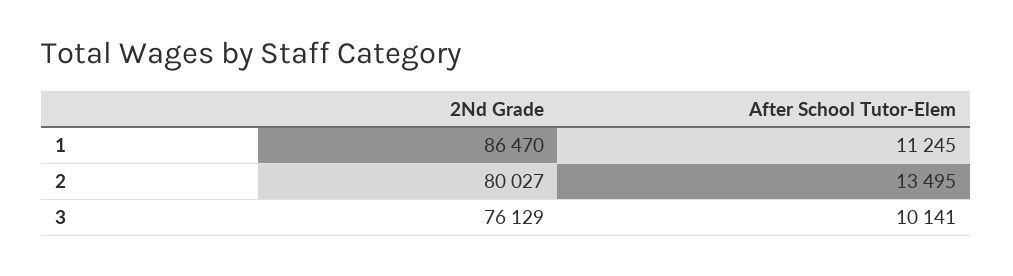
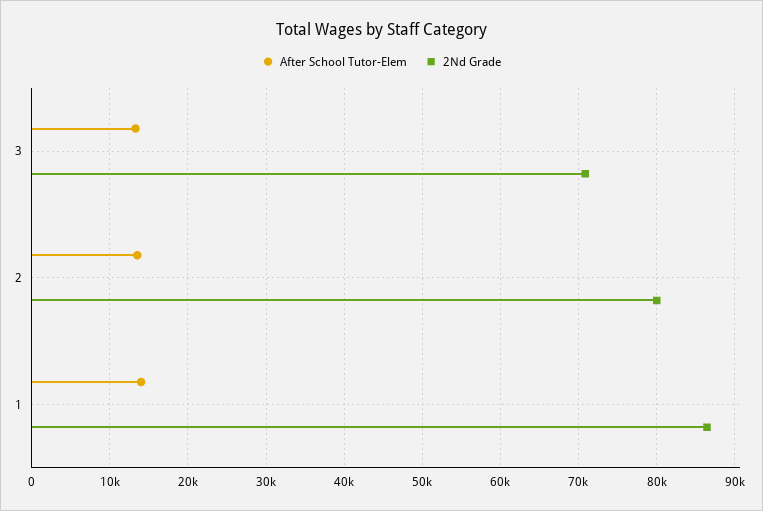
  {
    "2Nd Grade": {
      "1": 86470,
      "2": 80027,
-     "3": 76129
+     "3": 71000
    },
    "After School Tutor-Elem": {
-     "1": 11245,
+     "1": 14000,
      "2": 13495,
-     "3": 10141
+     "3": 13000
    }
  }

